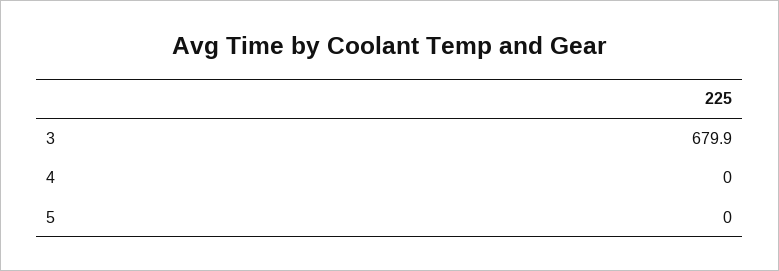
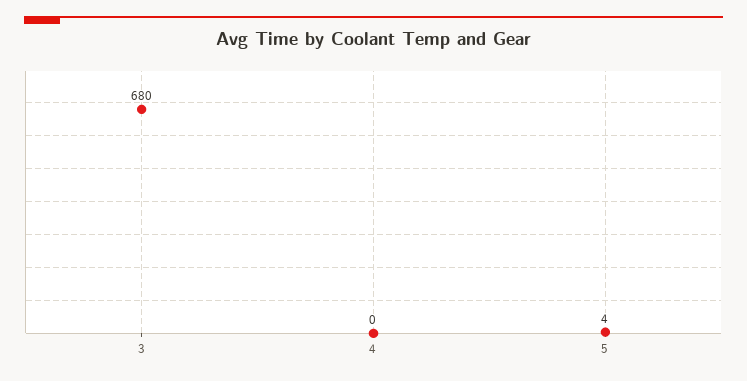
  {
    "3": 679.9,
    "4": 0,
-   "5": 0
+   "5": 4
  }

